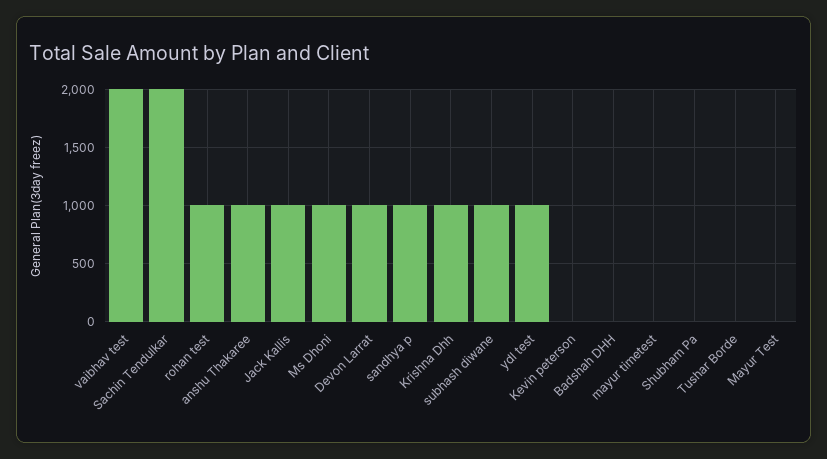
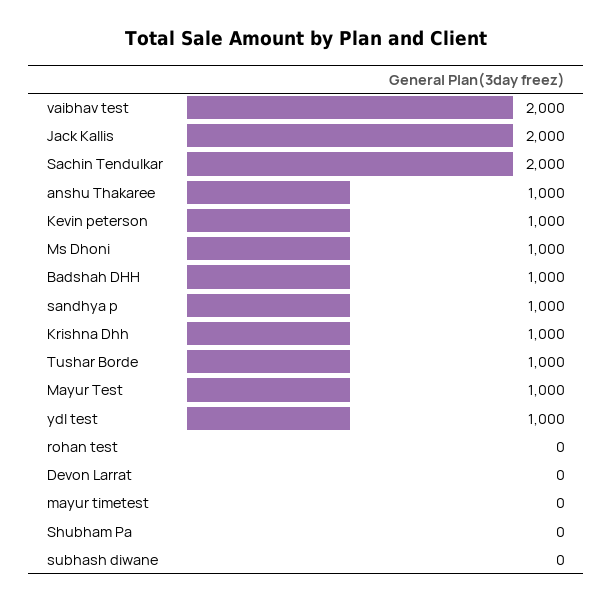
  {
    "vaibhav test": 2000,
    "Sachin Tendulkar": 2000,
-   "rohan test": 1000,
+   "rohan test": 0,
    "anshu Thakaree": 1000,
-   "Jack Kallis": 1000,
+   "Jack Kallis": 2000,
    "Ms Dhoni": 1000,
-   "Devon Larrat": 1000,
+   "Devon Larrat": 0,
    "sandhya p": 1000,
    "Krishna Dhh": 1000,
-   "subhash diwane": 1000,
+   "subhash diwane": 0,
    "ydl test": 1000,
-   "Kevin peterson": 0,
+   "Kevin peterson": 1000,
-   "Badshah DHH": 0,
+   "Badshah DHH": 1000,
    "mayur timetest": 0,
    "Shubham Pa": 0,
-   "Tushar Borde": 0,
+   "Tushar Borde": 1000,
-   "Mayur Test": 0
+   "Mayur Test": 1000
  }

